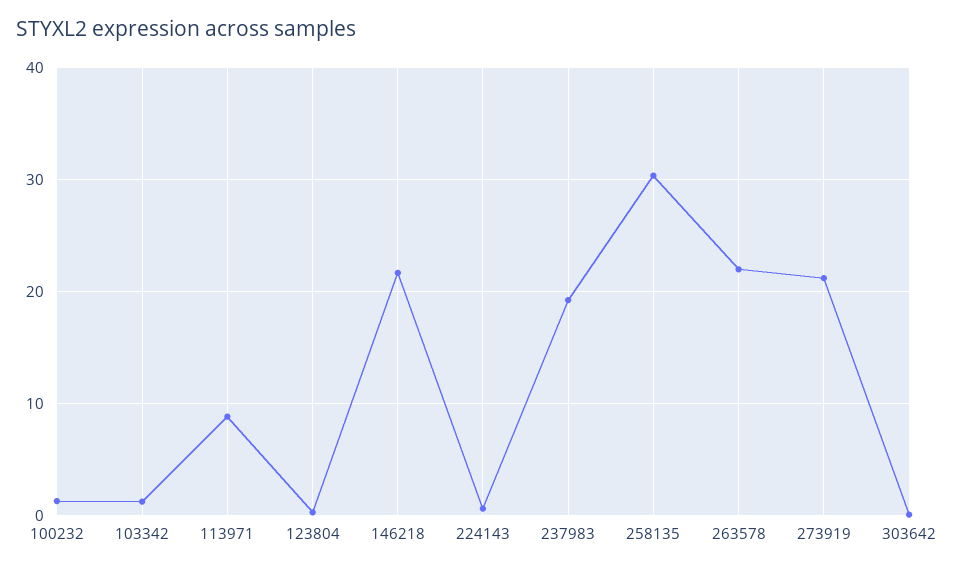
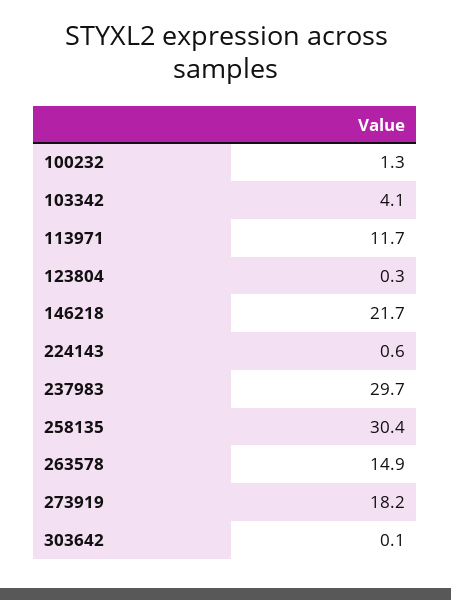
  {
    "100232": 1.3,
-   "103342": 1,
+   "103342": 4.1,
-   "113971": 9,
+   "113971": 11.7,
    "123804": 0.3,
    "146218": 21.7,
    "224143": 0.6,
-   "237983": 19,
+   "237983": 29.7,
    "258135": 30.4,
-   "263578": 22,
+   "263578": 14.9,
-   "273919": 21,
+   "273919": 18.2,
    "303642": 0.1
  }

